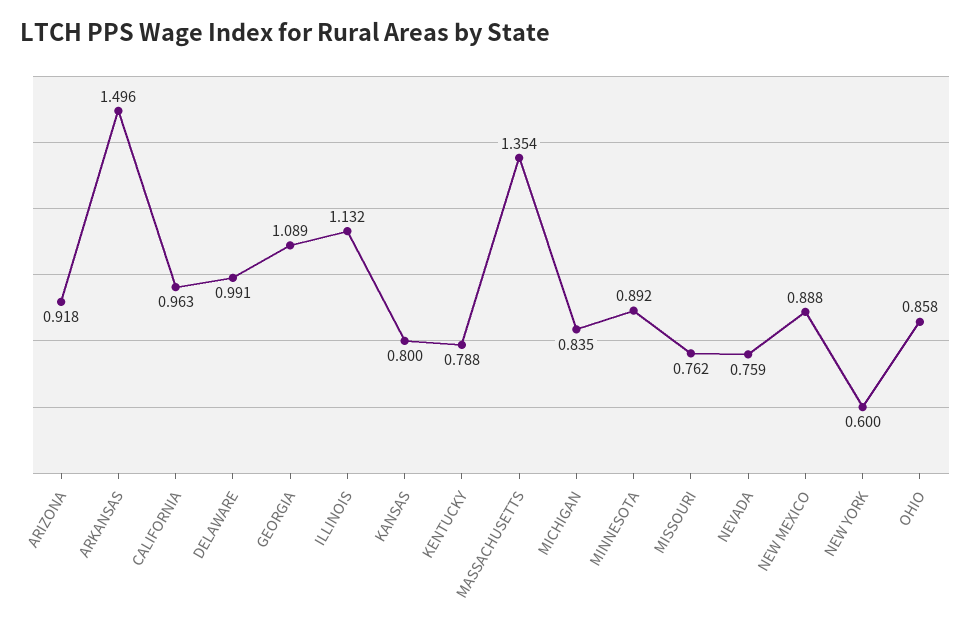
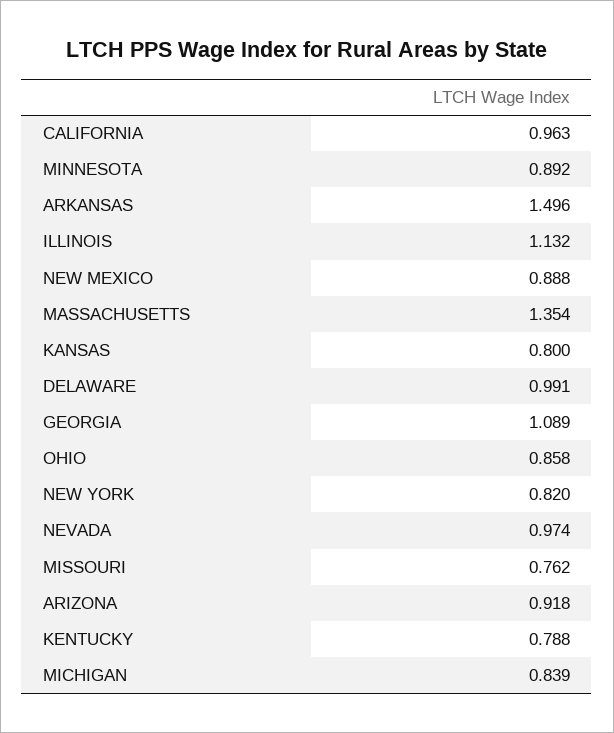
  {
    "ARIZONA": 0.918,
    "ARKANSAS": 1.496,
    "CALIFORNIA": 0.963,
    "DELAWARE": 0.991,
    "GEORGIA": 1.089,
    "ILLINOIS": 1.132,
    "KANSAS": 0.8,
    "KENTUCKY": 0.788,
    "MASSACHUSETTS": 1.354,
-   "MICHIGAN": 0.835,
+   "MICHIGAN": 0.839,
    "MINNESOTA": 0.892,
    "MISSOURI": 0.762,
-   "NEVADA": 0.759,
+   "NEVADA": 0.974,
    "NEW MEXICO": 0.888,
-   "NEW YORK": 0.6,
+   "NEW YORK": 0.82,
    "OHIO": 0.858
  }

